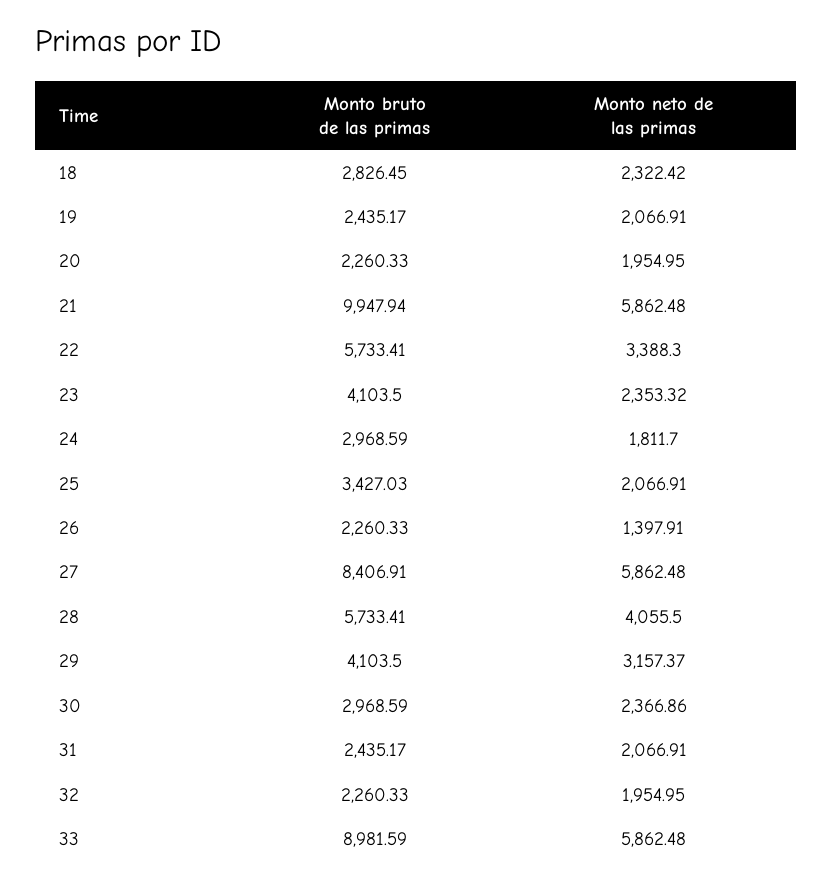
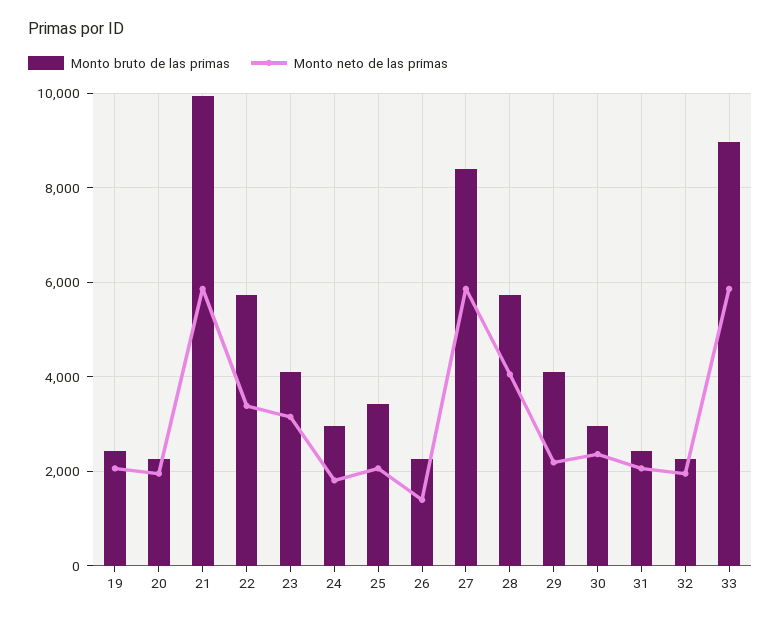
  {
    "Monto bruto de las primas": {
-     "18": 2826.45,
      "19": 2435.17,
      "20": 2260.33,
      "21": 9947.94,
      "22": 5733.41,
      "23": 4103.5,
      "24": 2968.59,
      "25": 3427.03,
      "26": 2260.33,
      "27": 8406.91,
      "28": 5733.41,
      "29": 4103.5,
      "30": 2968.59,
      "31": 2435.17,
      "32": 2260.33,
      "33": 8981.59
    },
    "Monto neto de las primas": {
-     "18": 2322.42,
      "19": 2066.91,
      "20": 1954.95,
      "21": 5862.48,
      "22": 3388.3,
-     "23": 2353.32,
+     "23": 3200,
      "24": 1811.7,
      "25": 2066.91,
      "26": 1397.91,
      "27": 5862.48,
      "28": 4055.5,
-     "29": 3157.37,
+     "29": 2200,
      "30": 2366.86,
      "31": 2066.91,
      "32": 1954.95,
      "33": 5862.48
    }
  }

